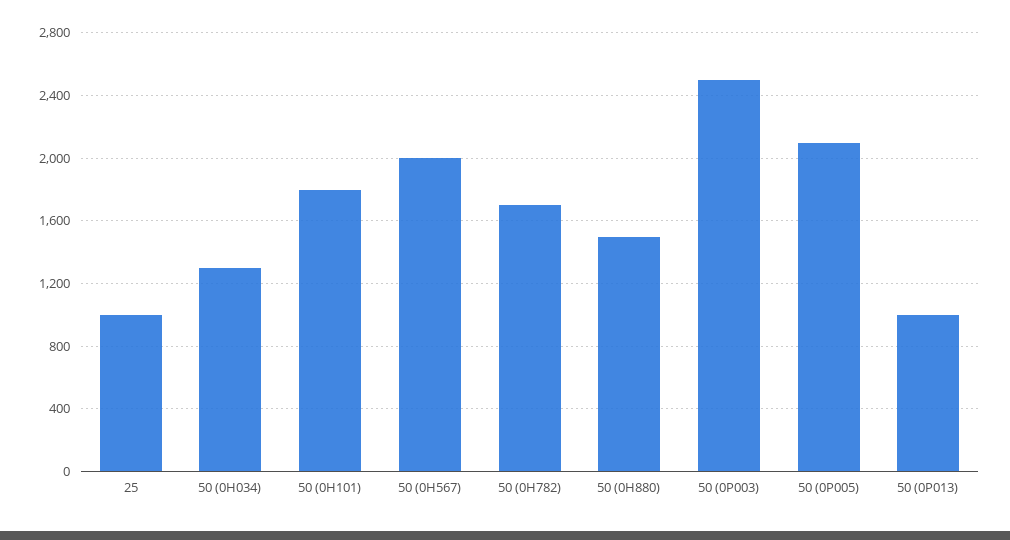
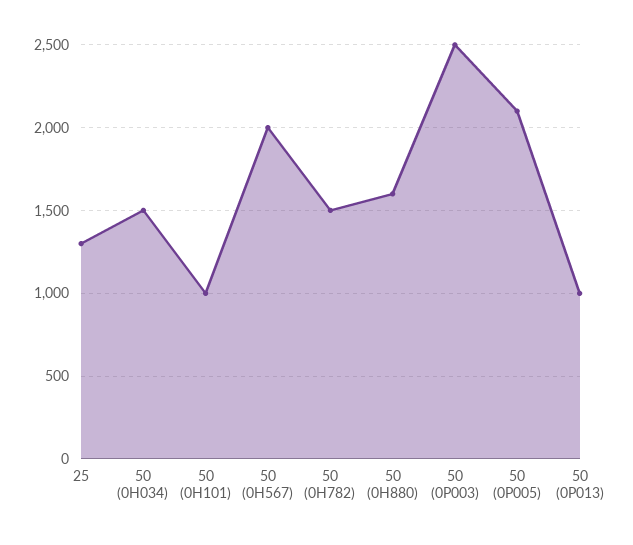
  {
-   "25": 1000,
+   "25": 1300,
-   "50 (0H034)": 1300,
+   "50 (0H034)": 1500,
-   "50 (0H101)": 1800,
+   "50 (0H101)": 1000,
    "50 (0H567)": 2000,
-   "50 (0H782)": 1700,
+   "50 (0H782)": 1500,
-   "50 (0H880)": 1500,
+   "50 (0H880)": 1600,
    "50 (0P003)": 2500,
    "50 (0P005)": 2100,
    "50 (0P013)": 1000
  }

